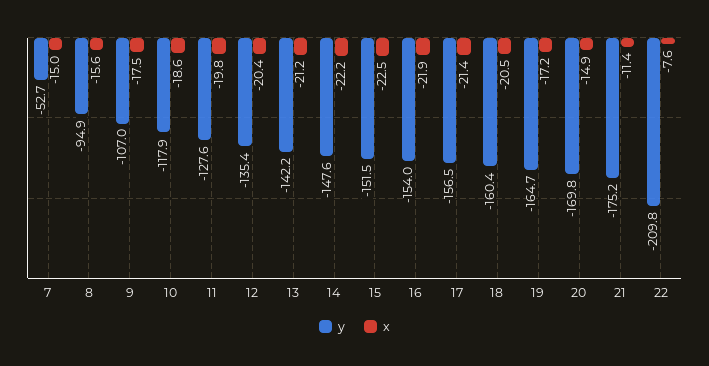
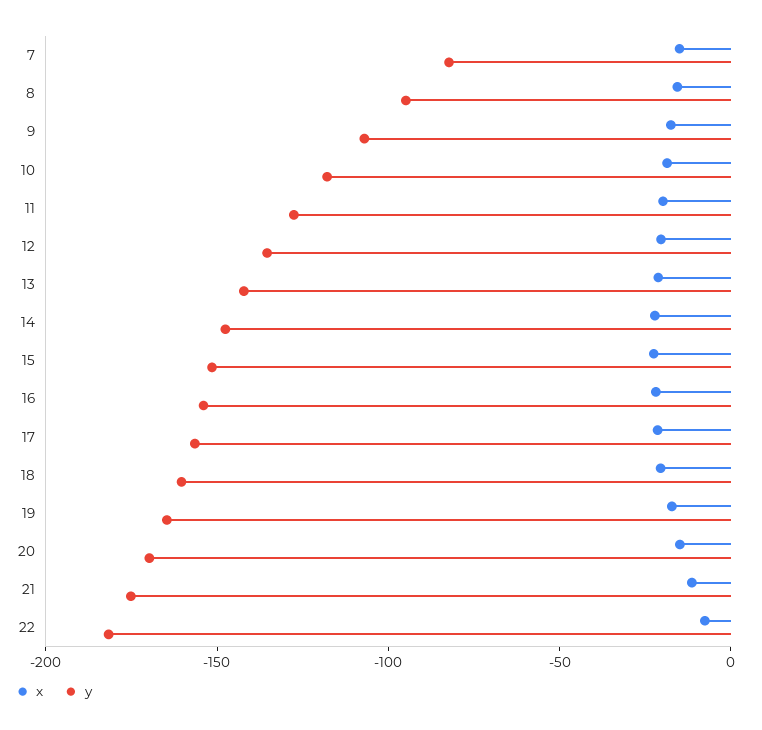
  {
    "y": {
-     "7": -52.7,
+     "7": -80,
      "8": -94.9,
      "9": -107,
      "10": -117.9,
      "11": -127.6,
      "12": -135.4,
      "13": -142.2,
      "14": -147.6,
      "15": -151.5,
      "16": -154,
      "17": -156.5,
      "18": -160.4,
      "19": -164.7,
      "20": -169.8,
      "21": -175.2,
-     "22": -209.8
+     "22": -180
    },
    "x": {
      "7": -15,
      "8": -15.6,
      "9": -17.5,
      "10": -18.6,
      "11": -19.8,
      "12": -20.4,
      "13": -21.2,
      "14": -22.2,
      "15": -22.5,
      "16": -21.9,
      "17": -21.4,
      "18": -20.5,
      "19": -17.2,
      "20": -14.9,
      "21": -11.4,
      "22": -7.6
    }
  }

